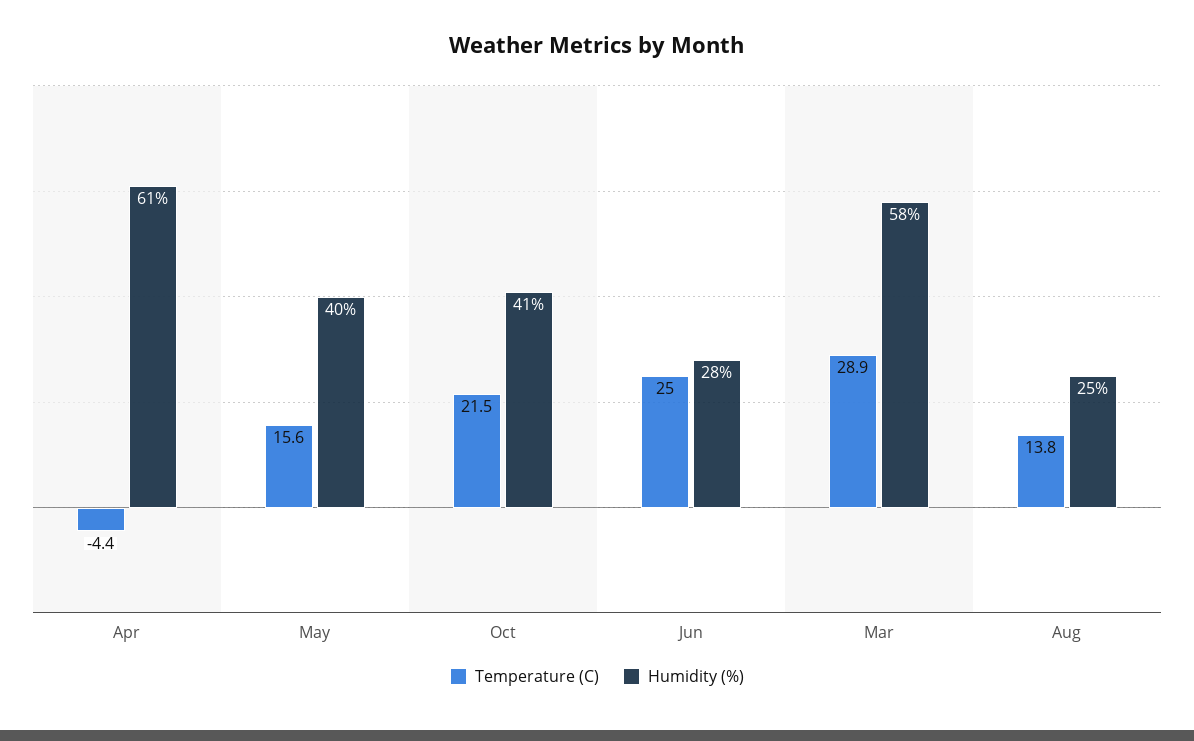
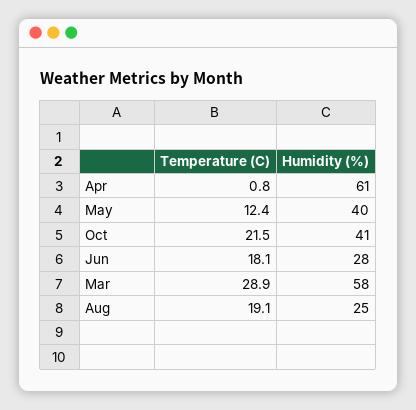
  {
    "Temperature (C)": {
-     "Apr": -4.4,
+     "Apr": 0.8,
-     "May": 15.6,
+     "May": 12.4,
      "Oct": 21.5,
-     "Jun": 25,
+     "Jun": 18.1,
      "Mar": 28.9,
-     "Aug": 13.8
+     "Aug": 19.1
    },
    "Humidity (%)": {
      "Apr": 61,
      "May": 40,
      "Oct": 41,
      "Jun": 28,
      "Mar": 58,
      "Aug": 25
    }
  }

